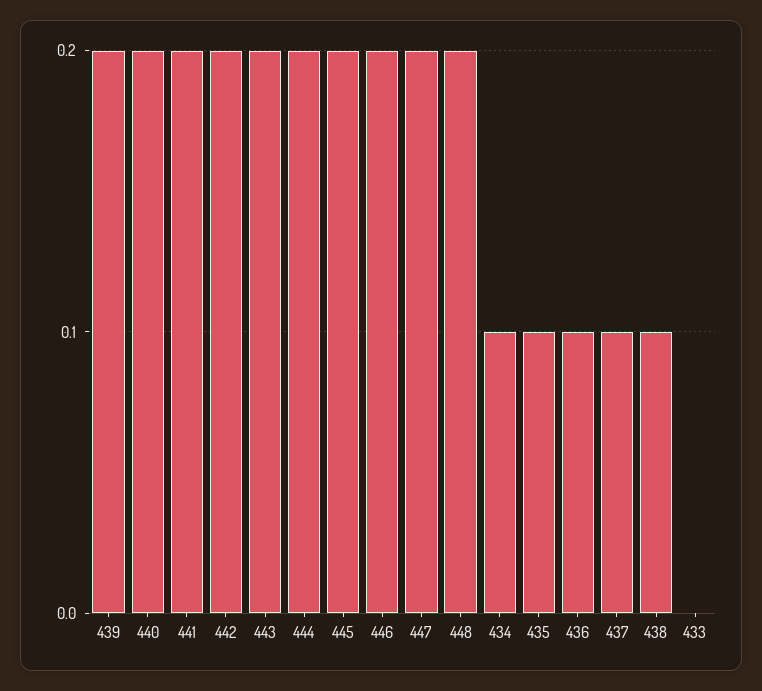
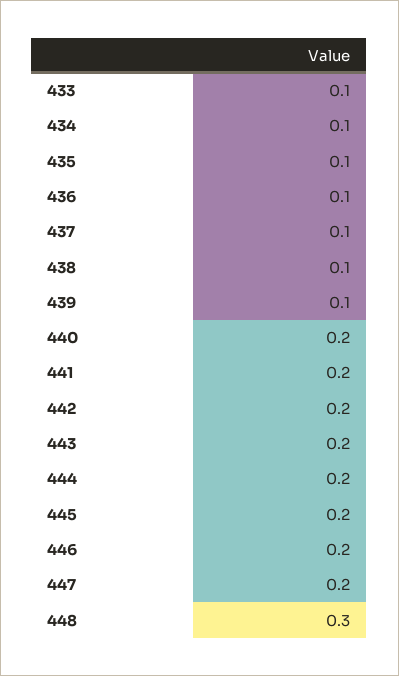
  {
-   "439": 0.2,
+   "439": 0.1,
    "440": 0.2,
    "441": 0.2,
    "442": 0.2,
    "443": 0.2,
    "444": 0.2,
    "445": 0.2,
    "446": 0.2,
    "447": 0.2,
-   "448": 0.2,
+   "448": 0.3,
    "434": 0.1,
    "435": 0.1,
    "436": 0.1,
    "437": 0.1,
    "438": 0.1,
-   "433": 0
+   "433": 0.1
  }

